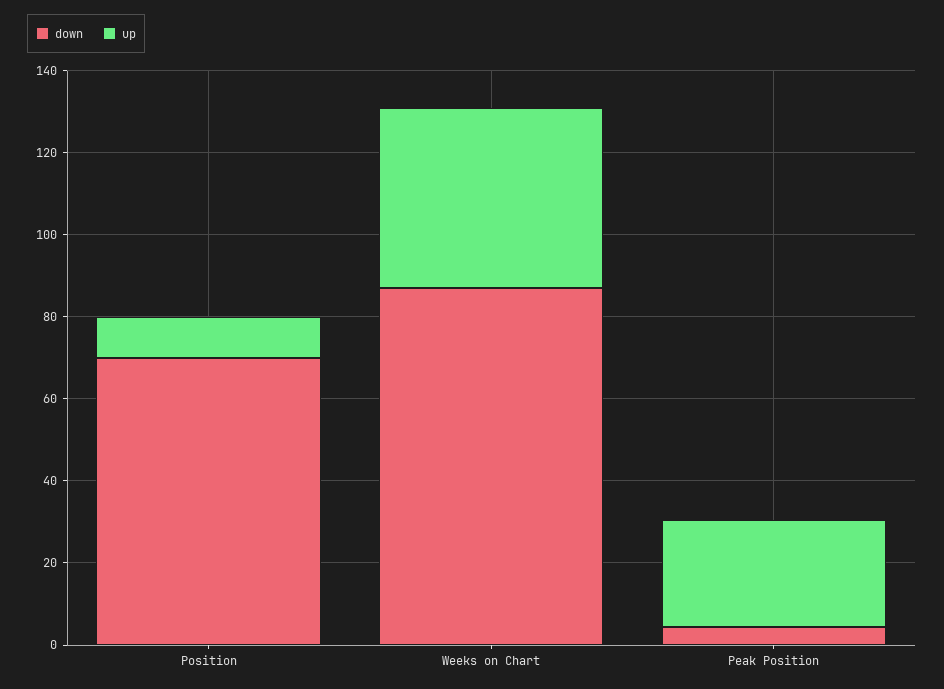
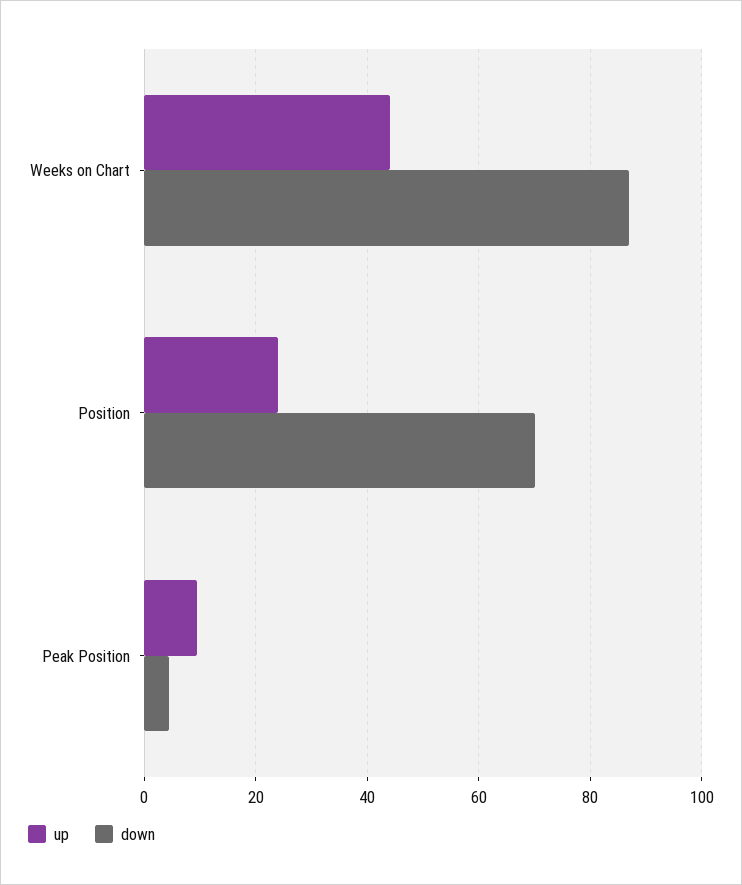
  {
    "down": {
      "Position": 70,
      "Weeks on Chart": 88,
      "Peak Position": 4
    },
    "up": {
-     "Position": 10,
+     "Position": 24,
      "Weeks on Chart": 44,
-     "Peak Position": 25
+     "Peak Position": 10
    }
  }

